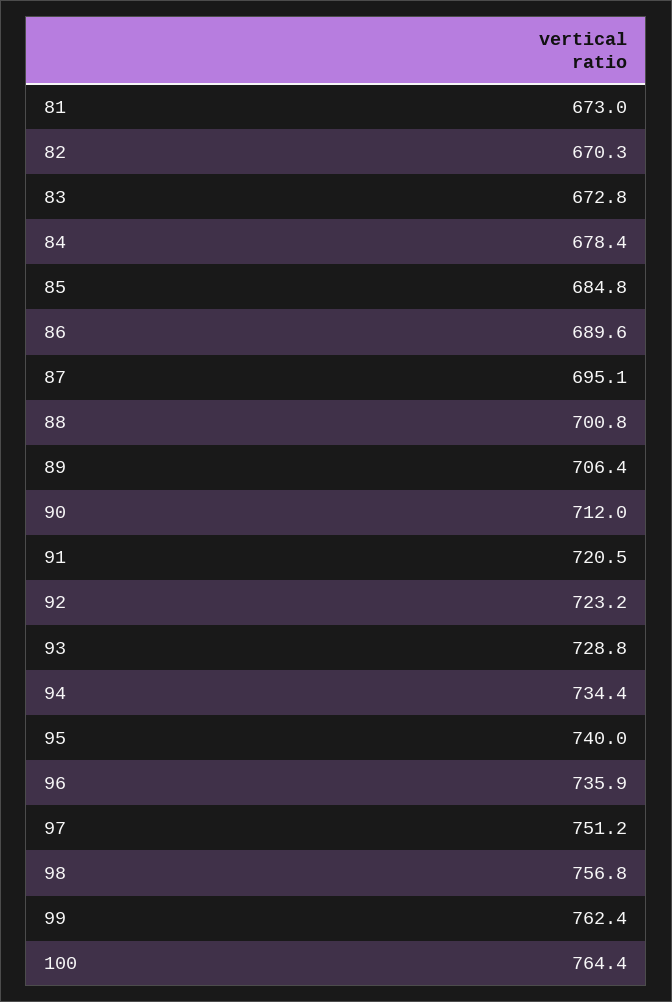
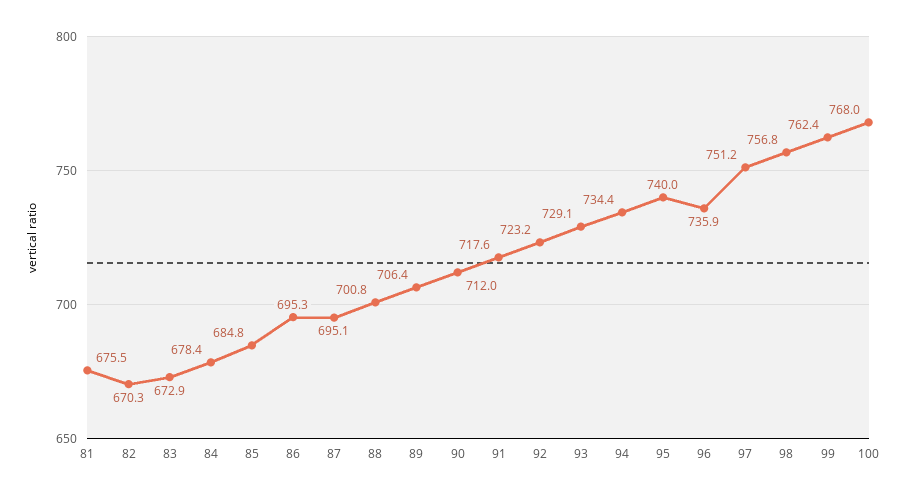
  {
-   "81": 673,
+   "81": 675.5,
    "82": 670.3,
-   "83": 672.8,
+   "83": 672.9,
    "84": 678.4,
    "85": 684.8,
-   "86": 689.6,
+   "86": 695.3,
    "87": 695.1,
    "88": 700.8,
    "89": 706.4,
    "90": 712,
-   "91": 720.5,
+   "91": 717.6,
    "92": 723.2,
-   "93": 728.8,
+   "93": 729.1,
    "94": 734.4,
    "95": 740,
    "96": 735.9,
    "97": 751.2,
    "98": 756.8,
    "99": 762.4,
-   "100": 764.4
+   "100": 768
  }

